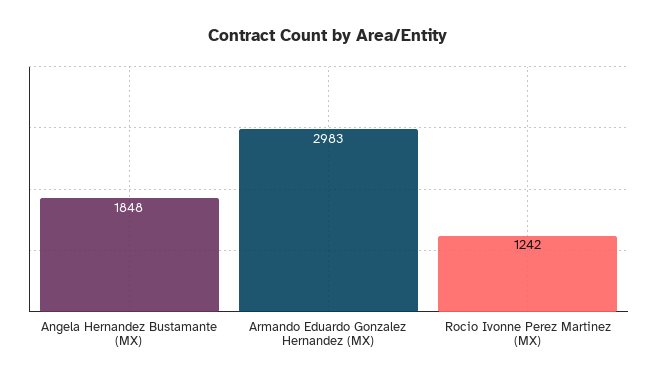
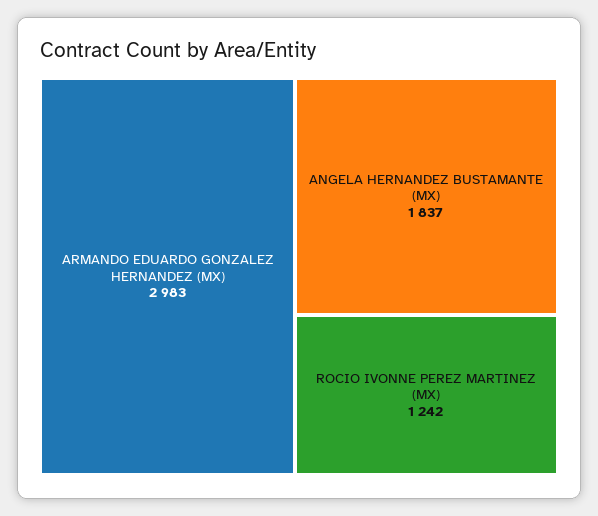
  {
-   "Angela Hernandez Bustamante (MX)": 1848,
+   "Angela Hernandez Bustamante (MX)": 1837,
    "Armando Eduardo Gonzalez Hernandez (MX)": 2983,
    "Rocio Ivonne Perez Martinez (MX)": 1242
  }

